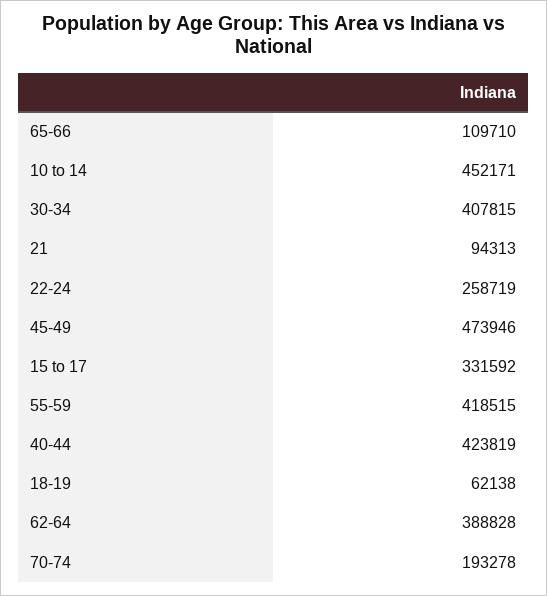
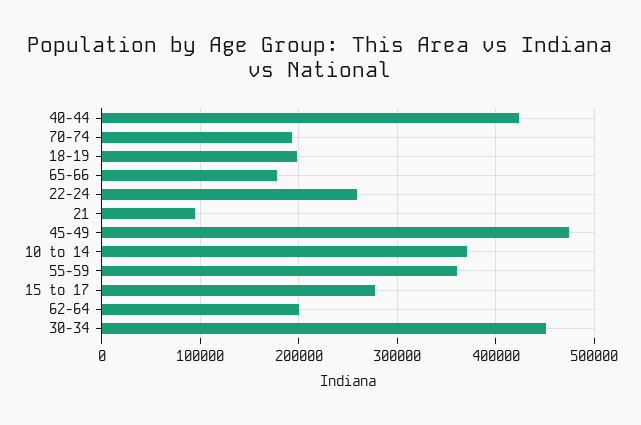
  {
-   "65-66": 109710,
+   "65-66": 180000,
-   "10 to 14": 452171,
+   "10 to 14": 370000,
-   "30-34": 407815,
+   "30-34": 450000,
    "21": 94313,
    "22-24": 258719,
    "45-49": 473946,
-   "15 to 17": 331592,
+   "15 to 17": 280000,
-   "55-59": 418515,
+   "55-59": 360000,
    "40-44": 423819,
-   "18-19": 62138,
+   "18-19": 200000,
-   "62-64": 388828,
+   "62-64": 200000,
    "70-74": 193278
  }

